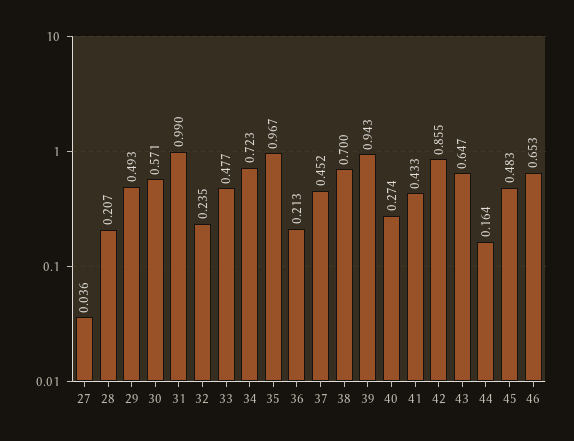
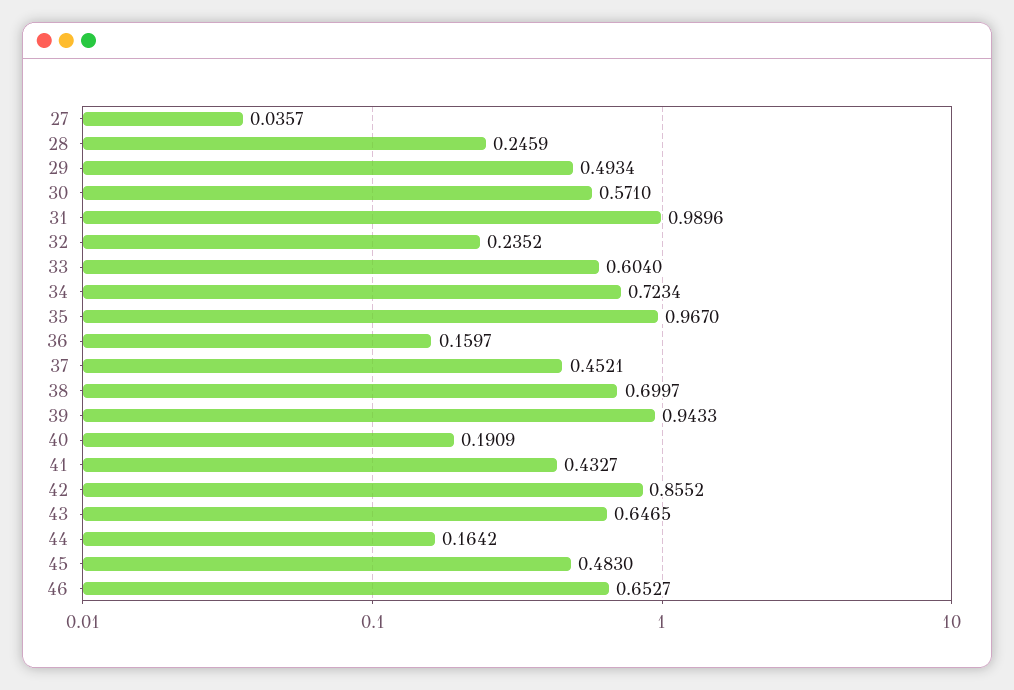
  {
    "27": 0.0357,
-   "28": 0.207,
+   "28": 0.2459,
    "29": 0.4934,
    "30": 0.571,
    "31": 0.9896,
    "32": 0.2352,
-   "33": 0.477,
+   "33": 0.604,
    "34": 0.7234,
    "35": 0.967,
-   "36": 0.213,
+   "36": 0.1597,
    "37": 0.4521,
    "38": 0.6997,
    "39": 0.9433,
-   "40": 0.274,
+   "40": 0.1909,
    "41": 0.4327,
    "42": 0.8552,
    "43": 0.6465,
    "44": 0.1642,
    "45": 0.483,
    "46": 0.6527
  }

